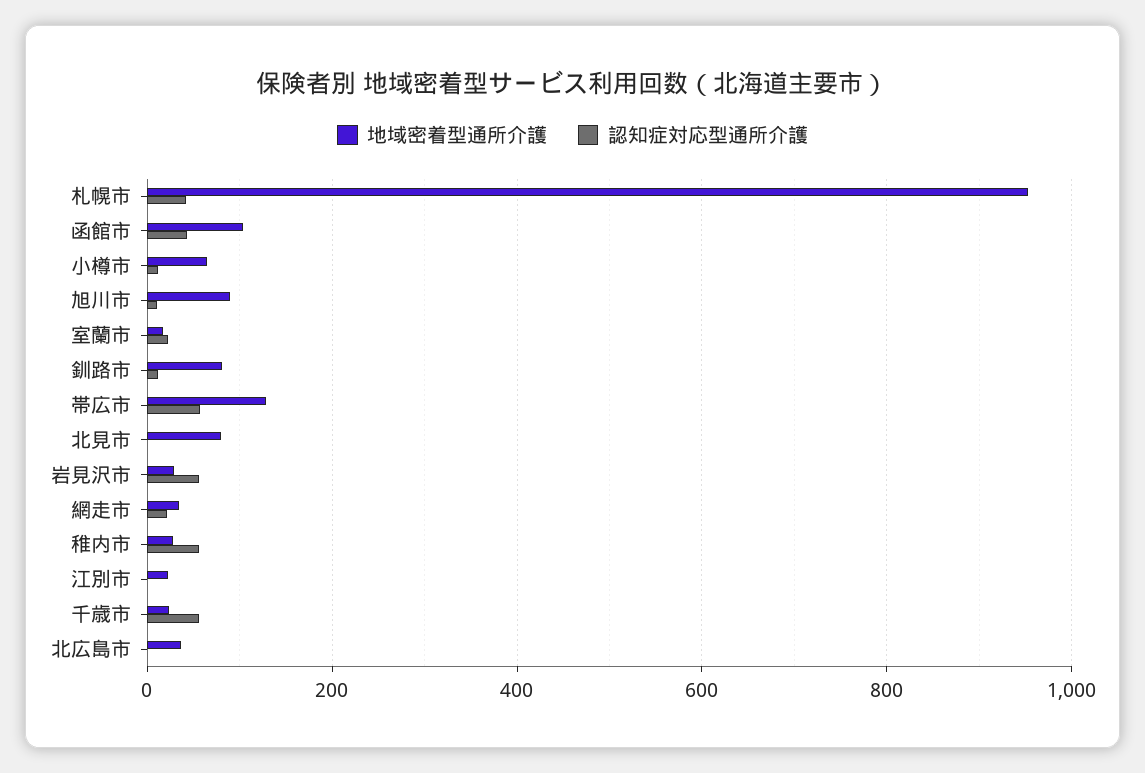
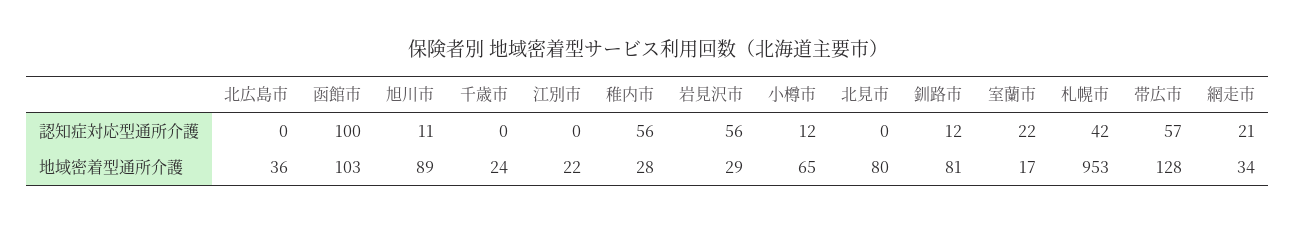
  {
    "地域密着型通所介護": {
      "札幌市": 953,
      "函館市": 103,
      "小樽市": 65,
      "旭川市": 89,
      "室蘭市": 17,
      "釧路市": 81,
      "帯広市": 128,
      "北見市": 80,
      "岩見沢市": 29,
      "網走市": 34,
      "稚内市": 28,
      "江別市": 22,
      "千歳市": 24,
      "北広島市": 36
    },
    "認知症対応型通所介護": {
      "札幌市": 42,
-     "函館市": 40,
+     "函館市": 100,
      "小樽市": 12,
      "旭川市": 11,
      "室蘭市": 22,
      "釧路市": 12,
      "帯広市": 57,
      "北見市": 0,
      "岩見沢市": 56,
      "網走市": 21,
      "稚内市": 56,
      "江別市": 0,
-     "千歳市": 60,
+     "千歳市": 0,
      "北広島市": 0
    }
  }

